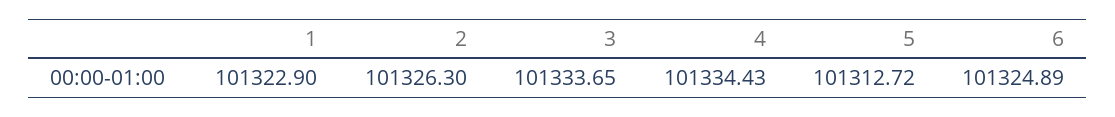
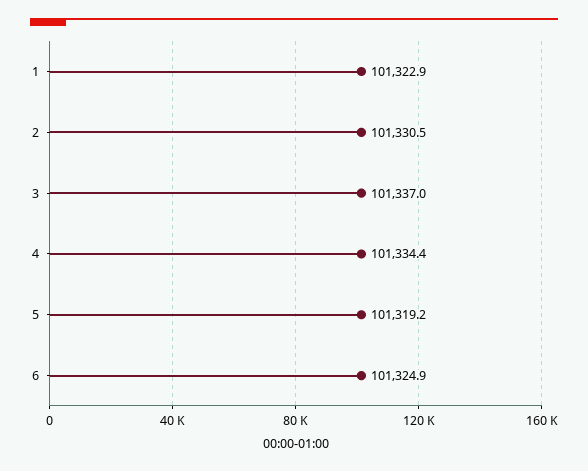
  {
    "1": 101322.9,
-   "2": 101326.3,
+   "2": 101330.5,
-   "3": 101333.65,
+   "3": 101337,
    "4": 101334.43,
-   "5": 101312.72,
+   "5": 101319.2,
    "6": 101324.89
  }

